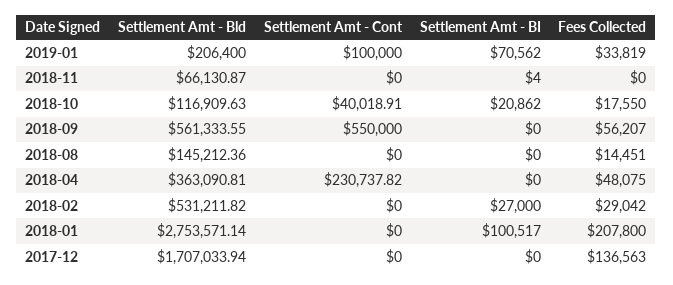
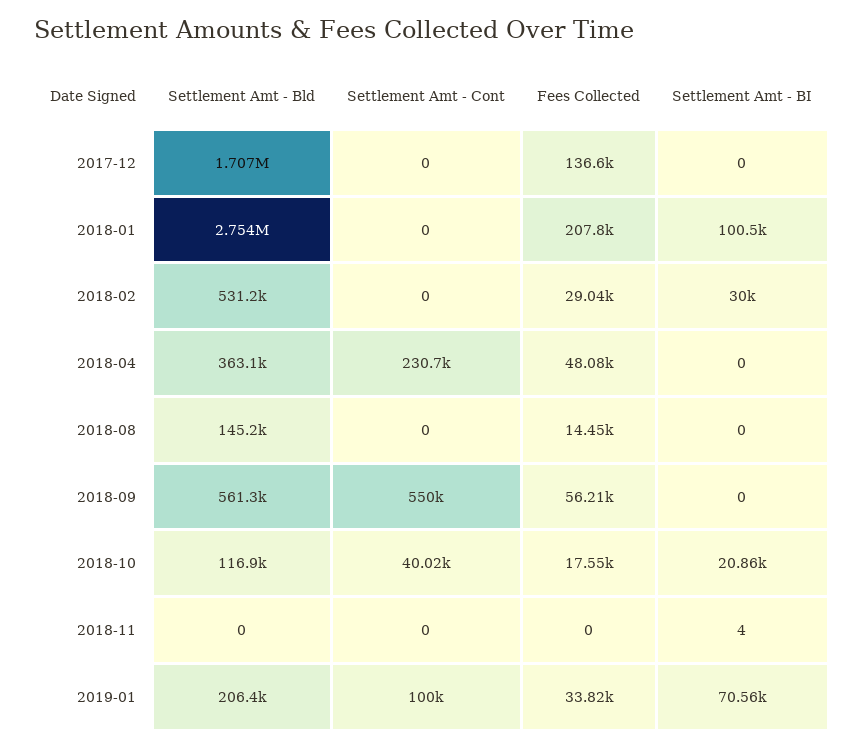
  {
    "Settlement Amt - Bld": {
      "2019-01": 206400,
-     "2018-11": 66130.87,
+     "2018-11": 0,
      "2018-10": 116909.63,
      "2018-09": 561333.55,
      "2018-08": 145212.36,
      "2018-04": 363090.81,
      "2018-02": 531211.82,
      "2018-01": 2753571.14,
      "2017-12": 1707033.94
    },
    "Settlement Amt - Cont": {
      "2019-01": 100000,
      "2018-11": 0,
      "2018-10": 40018.91,
      "2018-09": 550000,
      "2018-08": 0,
      "2018-04": 230737.82,
      "2018-02": 0,
      "2018-01": 0,
      "2017-12": 0
    },
    "Settlement Amt - BI": {
      "2019-01": 70562,
      "2018-11": 4,
      "2018-10": 20862,
      "2018-09": 0,
      "2018-08": 0,
      "2018-04": 0,
-     "2018-02": 27000,
+     "2018-02": 30000,
      "2018-01": 100517,
      "2017-12": 0
    },
    "Fees Collected": {
      "2019-01": 33819,
      "2018-11": 0,
      "2018-10": 17550,
      "2018-09": 56207,
      "2018-08": 14451,
      "2018-04": 48075,
      "2018-02": 29042,
      "2018-01": 207800,
      "2017-12": 136563
    }
  }

